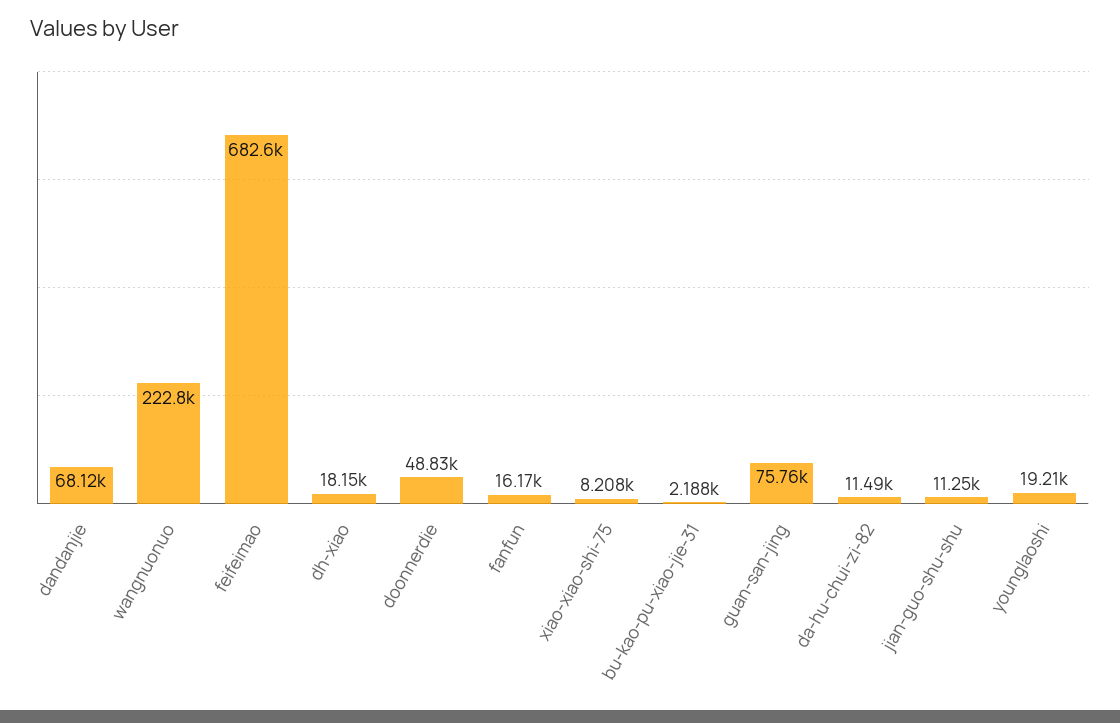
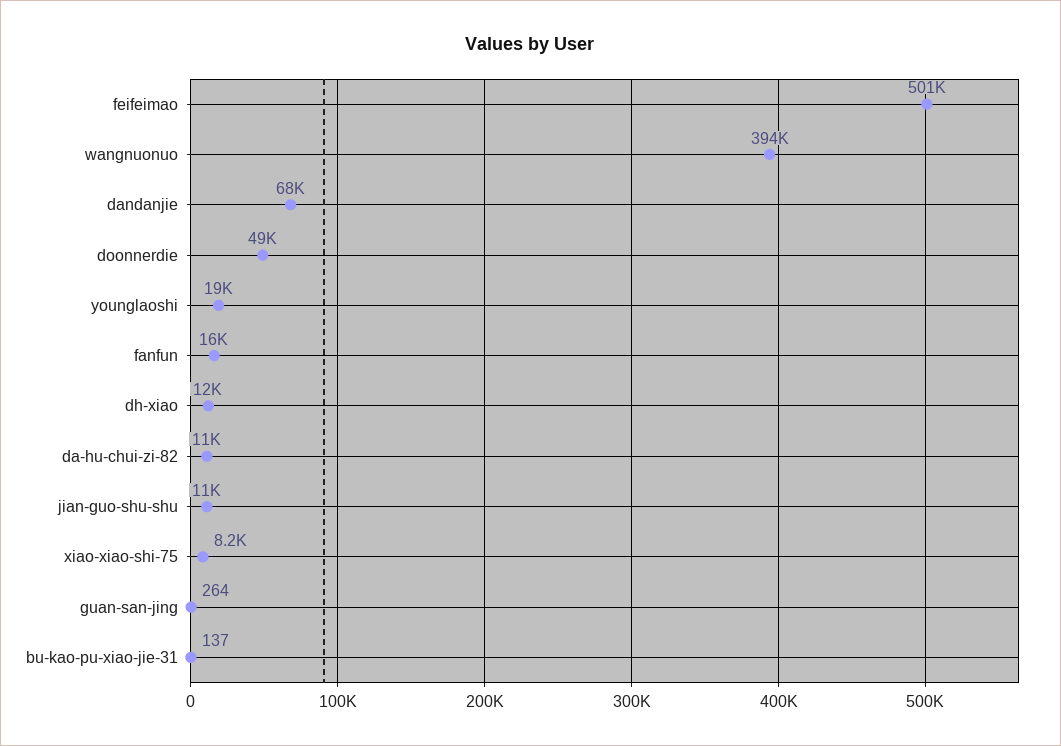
  {
    "dandanjie": 68120,
-   "wangnuonuo": 222800,
+   "wangnuonuo": 394000,
-   "feifeimao": 682600,
+   "feifeimao": 501000,
-   "dh-xiao": 18150,
+   "dh-xiao": 12000,
    "doonnerdie": 48830,
    "fanfun": 16170,
    "xiao-xiao-shi-75": 8208,
-   "bu-kao-pu-xiao-jie-31": 2188,
+   "bu-kao-pu-xiao-jie-31": 137,
-   "guan-san-jing": 75760,
+   "guan-san-jing": 264,
    "da-hu-chui-zi-82": 11490,
    "jian-guo-shu-shu": 11250,
    "younglaoshi": 19210
  }

